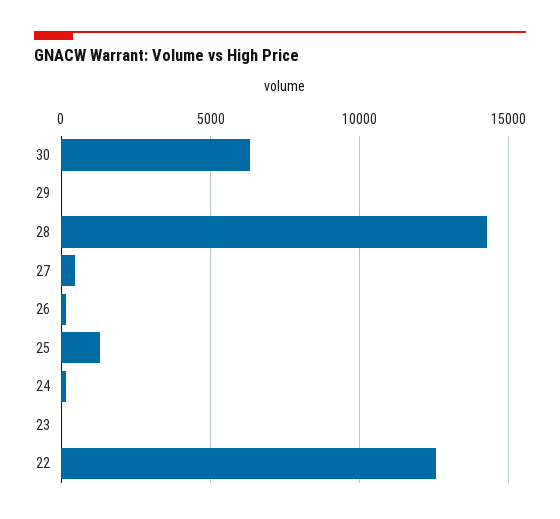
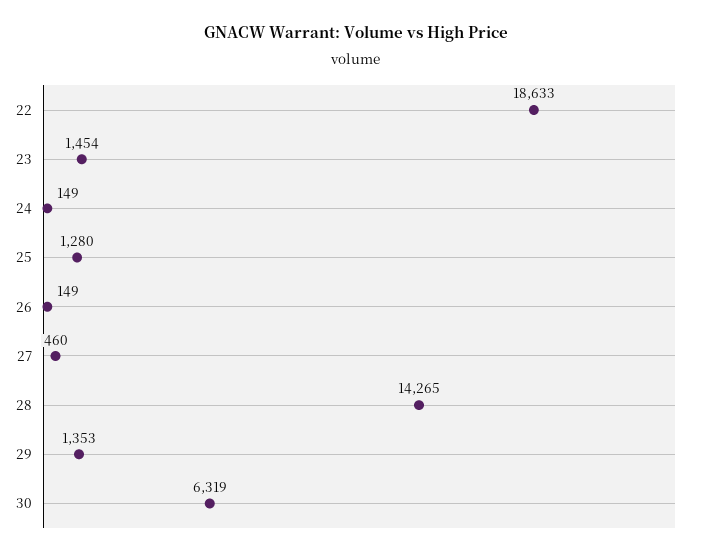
  {
    "30": 6319,
-   "29": 0,
+   "29": 1353,
    "28": 14265,
    "27": 460,
    "26": 149,
    "25": 1280,
    "24": 149,
-   "23": 0,
+   "23": 1454,
-   "22": 12500
+   "22": 18633
  }

